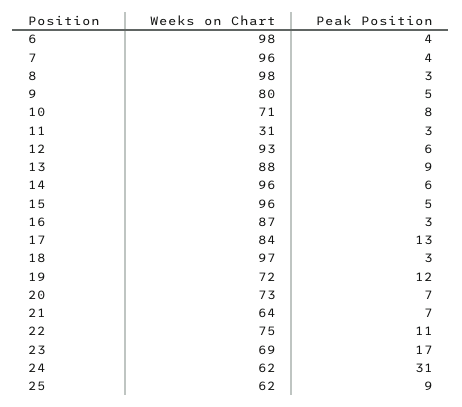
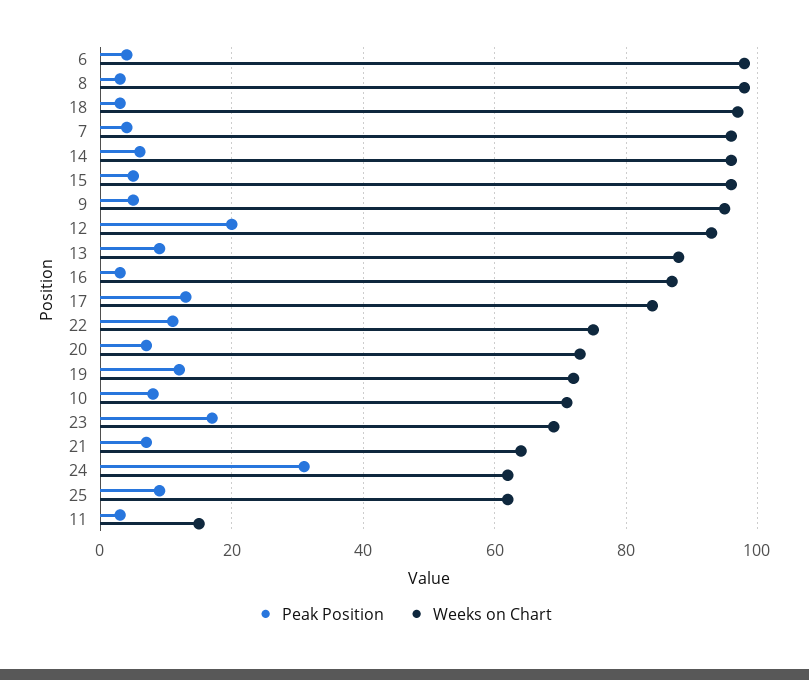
  {
    "Weeks on Chart": {
      "6": 98,
      "7": 96,
      "8": 98,
-     "9": 80,
+     "9": 95,
      "10": 71,
-     "11": 31,
+     "11": 15,
      "12": 93,
      "13": 88,
      "14": 96,
      "15": 96,
      "16": 87,
      "17": 84,
      "18": 97,
      "19": 72,
      "20": 73,
      "21": 64,
      "22": 75,
      "23": 69,
      "24": 62,
      "25": 62
    },
    "Peak Position": {
      "6": 4,
      "7": 4,
      "8": 3,
      "9": 5,
      "10": 8,
      "11": 3,
-     "12": 6,
+     "12": 20,
      "13": 9,
      "14": 6,
      "15": 5,
      "16": 3,
      "17": 13,
      "18": 3,
      "19": 12,
      "20": 7,
      "21": 7,
      "22": 11,
      "23": 17,
      "24": 31,
      "25": 9
    }
  }

